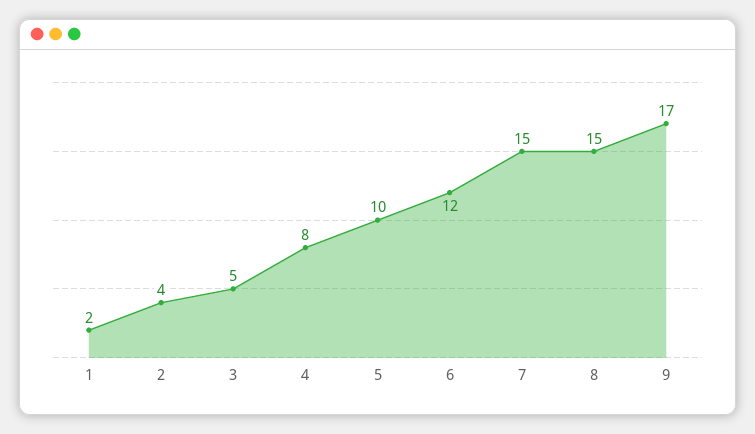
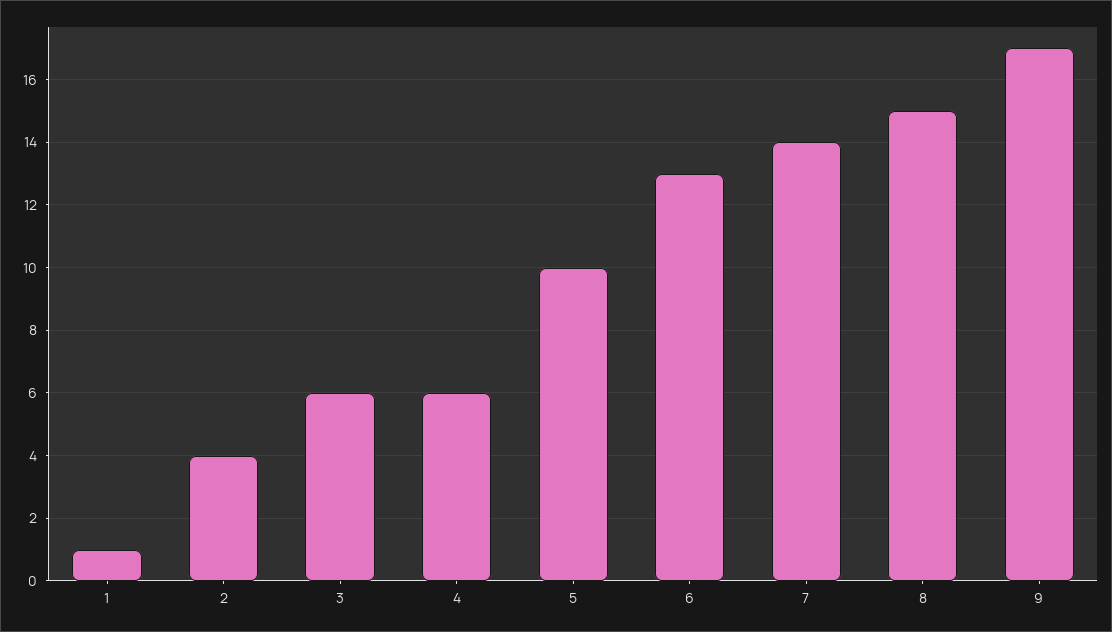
  {
-   "1": 2,
+   "1": 1,
    "2": 4,
-   "3": 5,
+   "3": 6,
-   "4": 8,
+   "4": 6,
    "5": 10,
-   "6": 12,
+   "6": 13,
-   "7": 15,
+   "7": 14,
    "8": 15,
    "9": 17
  }

